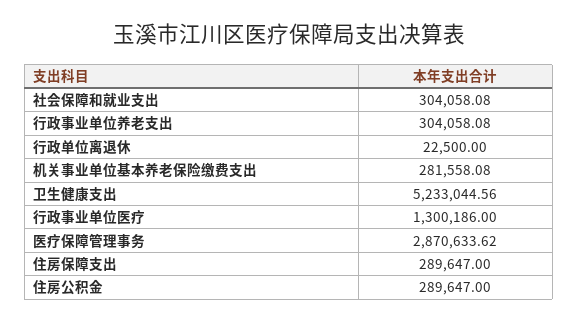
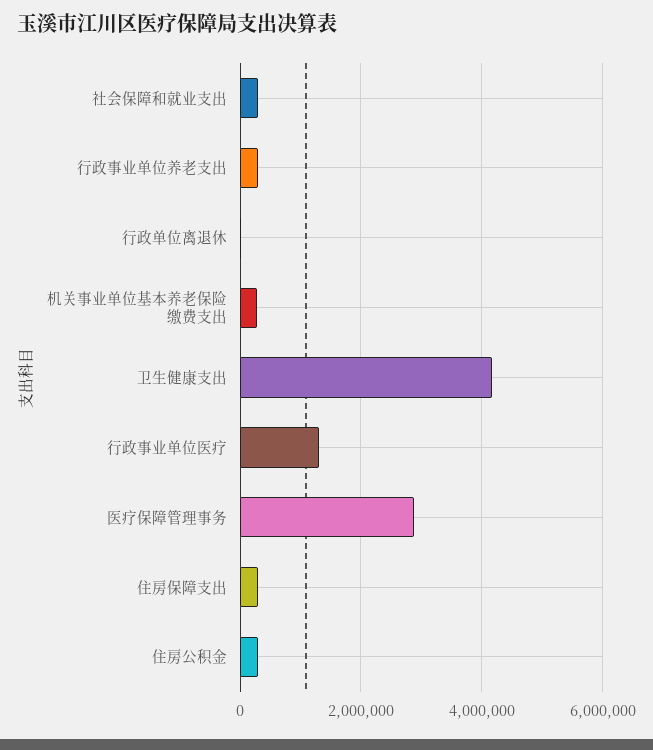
  {
    "社会保障和就业支出": 304058.08,
    "行政事业单位养老支出": 304058.08,
    "行政单位离退休": 22500,
    "机关事业单位基本养老保险缴费支出": 281558.08,
-   "卫生健康支出": 5233044.56,
+   "卫生健康支出": 4200000,
    "行政事业单位医疗": 1300186,
    "医疗保障管理事务": 2870633.62,
    "住房保障支出": 289647,
    "住房公积金": 289647
  }

